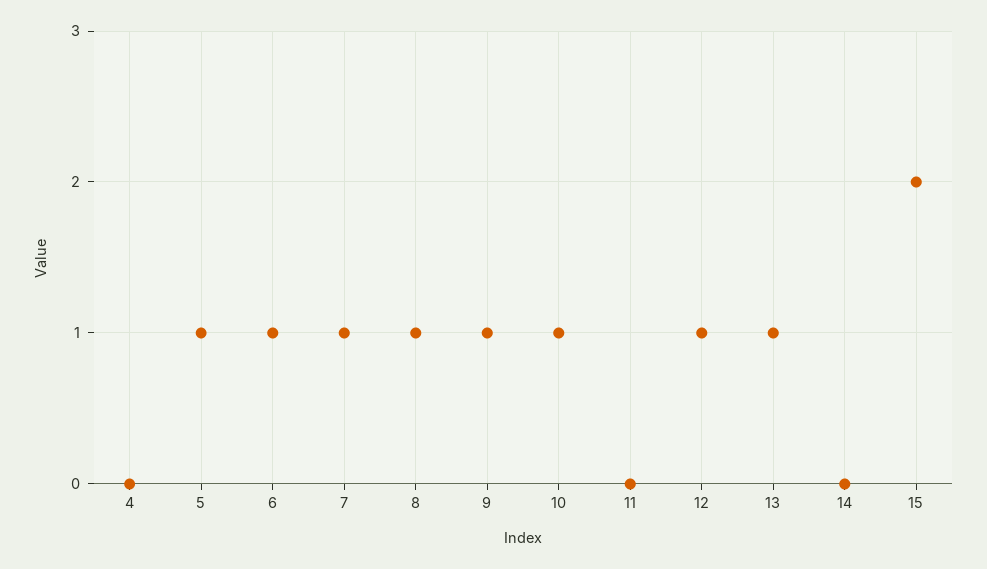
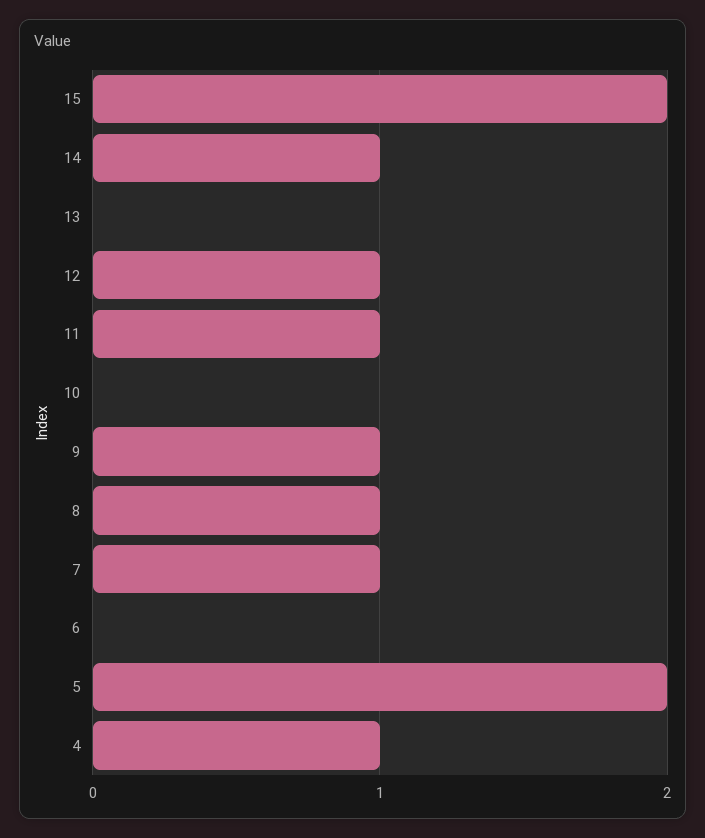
  {
-   "4": 0,
+   "4": 1,
-   "5": 1,
+   "5": 2,
-   "6": 1,
+   "6": 0,
    "7": 1,
    "8": 1,
    "9": 1,
-   "10": 1,
+   "10": 0,
-   "11": 0,
+   "11": 1,
    "12": 1,
-   "13": 1,
+   "13": 0,
-   "14": 0,
+   "14": 1,
    "15": 2
  }

